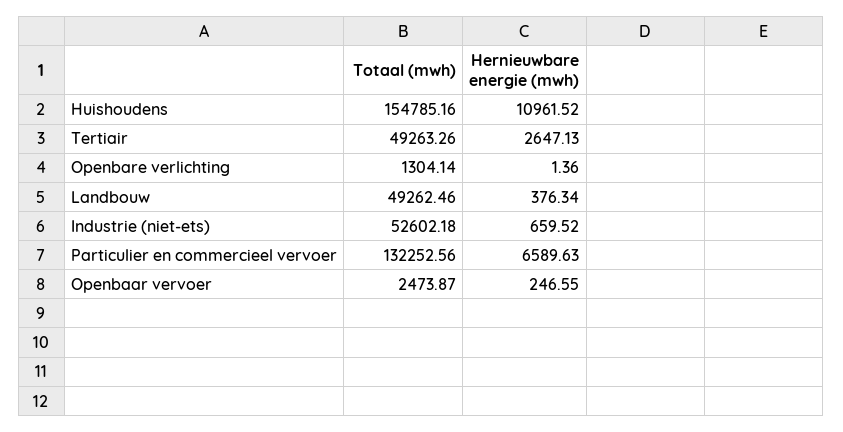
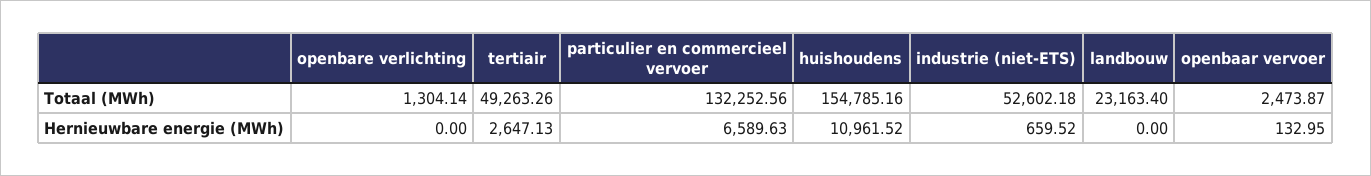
  {
    "Totaal (mwh)": {
      "Huishoudens": 154785.16,
      "Tertiair": 49263.26,
      "Openbare verlichting": 1304.14,
-     "Landbouw": 49262.46,
+     "Landbouw": 23163.4,
      "Industrie (niet-ets)": 52602.18,
      "Particulier en commercieel vervoer": 132252.56,
      "Openbaar vervoer": 2473.87
    },
    "Hernieuwbare energie (mwh)": {
      "Huishoudens": 10961.52,
      "Tertiair": 2647.13,
-     "Openbare verlichting": 1.36,
+     "Openbare verlichting": 0,
-     "Landbouw": 376.34,
+     "Landbouw": 0,
      "Industrie (niet-ets)": 659.52,
      "Particulier en commercieel vervoer": 6589.63,
-     "Openbaar vervoer": 246.55
+     "Openbaar vervoer": 132.95
    }
  }

